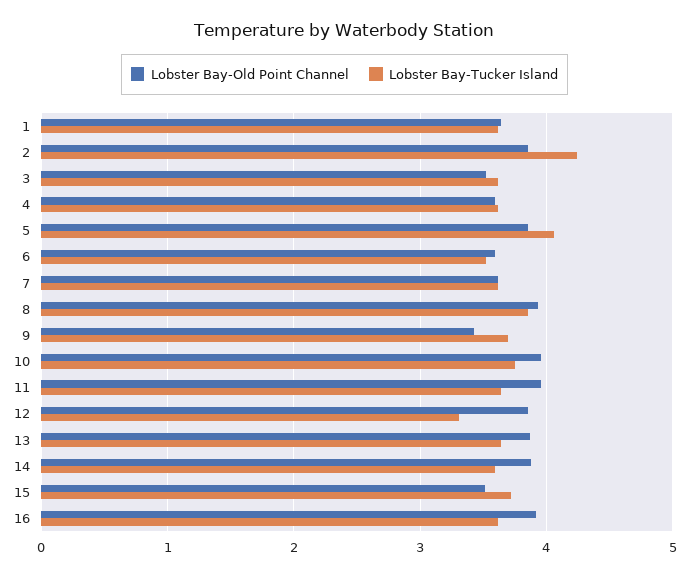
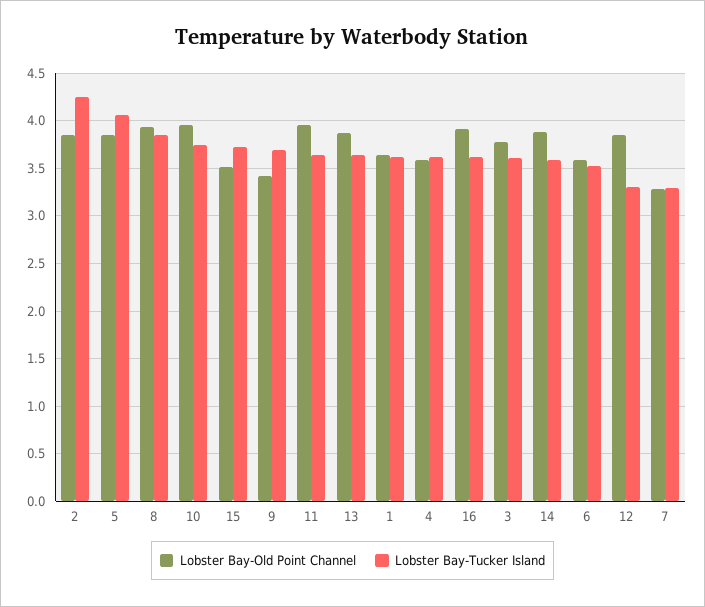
  {
    "Lobster Bay-Old Point Channel": {
      "1": 3.6,
      "2": 3.9,
-     "3": 3.5,
+     "3": 3.8,
      "4": 3.6,
      "5": 3.9,
      "6": 3.6,
-     "7": 3.6,
+     "7": 3.3,
      "8": 3.9,
      "9": 3.4,
      "10": 4,
      "11": 4,
      "12": 3.9,
      "13": 3.9,
      "14": 3.9,
      "15": 3.5,
      "16": 3.9
    },
    "Lobster Bay-Tucker Island": {
      "1": 3.6,
      "2": 4.2,
      "3": 3.6,
      "4": 3.6,
      "5": 4.1,
      "6": 3.5,
-     "7": 3.6,
+     "7": 3.3,
      "8": 3.9,
      "9": 3.7,
      "10": 3.7,
      "11": 3.6,
      "12": 3.3,
      "13": 3.6,
      "14": 3.6,
      "15": 3.7,
      "16": 3.6
    }
  }

